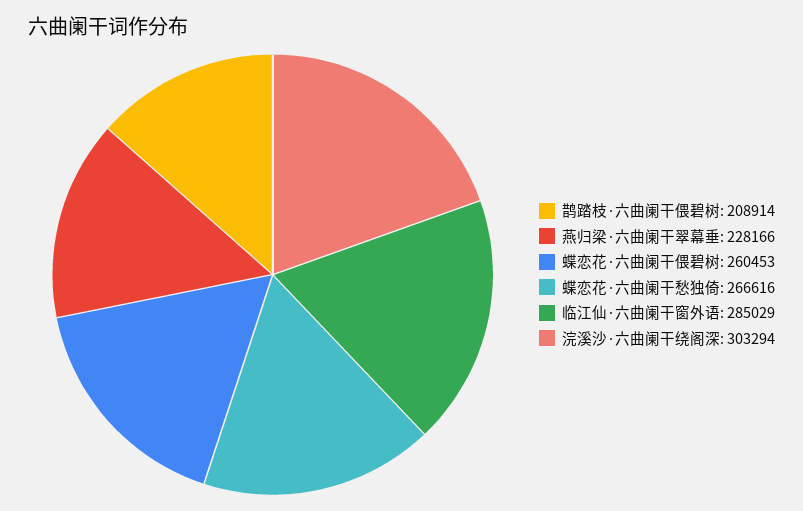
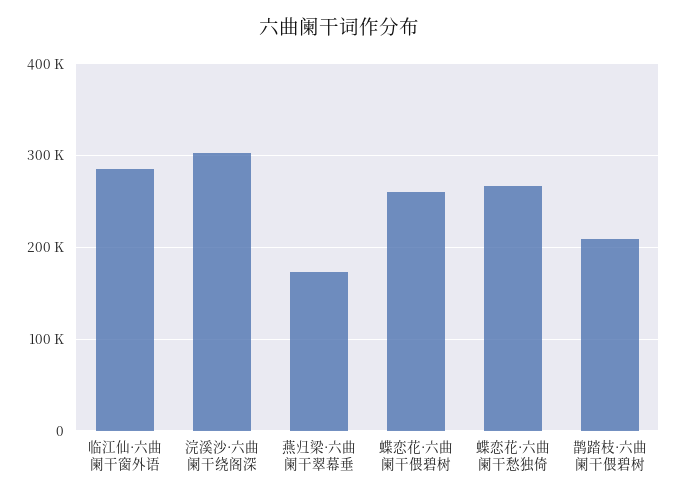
  {
    "鹊踏枝·六曲阑干偎碧树": 208914,
-   "燕归梁·六曲阑干翠幕垂": 228166,
+   "燕归梁·六曲阑干翠幕垂": 170000,
    "蝶恋花·六曲阑干偎碧树": 260453,
    "蝶恋花·六曲阑干愁独倚": 266616,
    "临江仙·六曲阑干窗外语": 285029,
    "浣溪沙·六曲阑干绕阁深": 303294
  }

